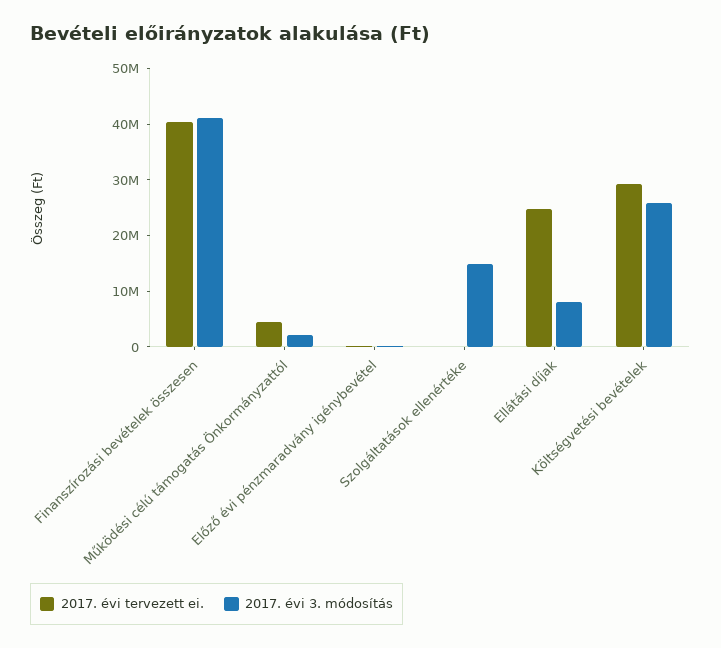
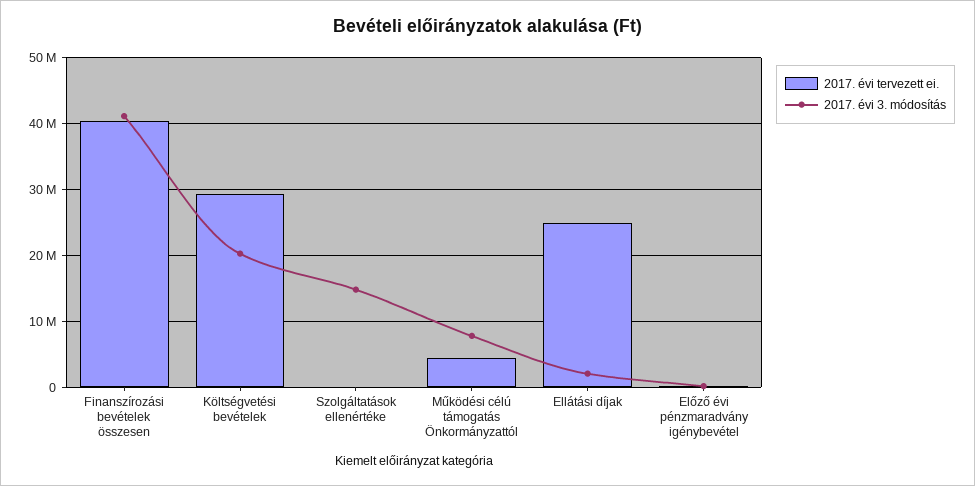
  {
    "2017. évi tervezett ei.": {
      "Finanszírozási bevételek összesen": 40000000,
      "Működési célú támogatás Önkormányzattól": 4000000,
      "Előző évi pénzmaradvány igénybevétel": 0,
      "Szolgáltatások ellenértéke": 0,
      "Ellátási díjak": 25000000,
      "Költségvetési bevételek": 29000000
    },
    "2017. évi 3. módosítás": {
      "Finanszírozási bevételek összesen": 41000000,
-     "Működési célú támogatás Önkormányzattól": 2000000,
+     "Működési célú támogatás Önkormányzattól": 8000000,
      "Előző évi pénzmaradvány igénybevétel": 0,
      "Szolgáltatások ellenértéke": 15000000,
-     "Ellátási díjak": 8000000,
+     "Ellátási díjak": 2000000,
-     "Költségvetési bevételek": 26000000
+     "Költségvetési bevételek": 20000000
    }
  }

